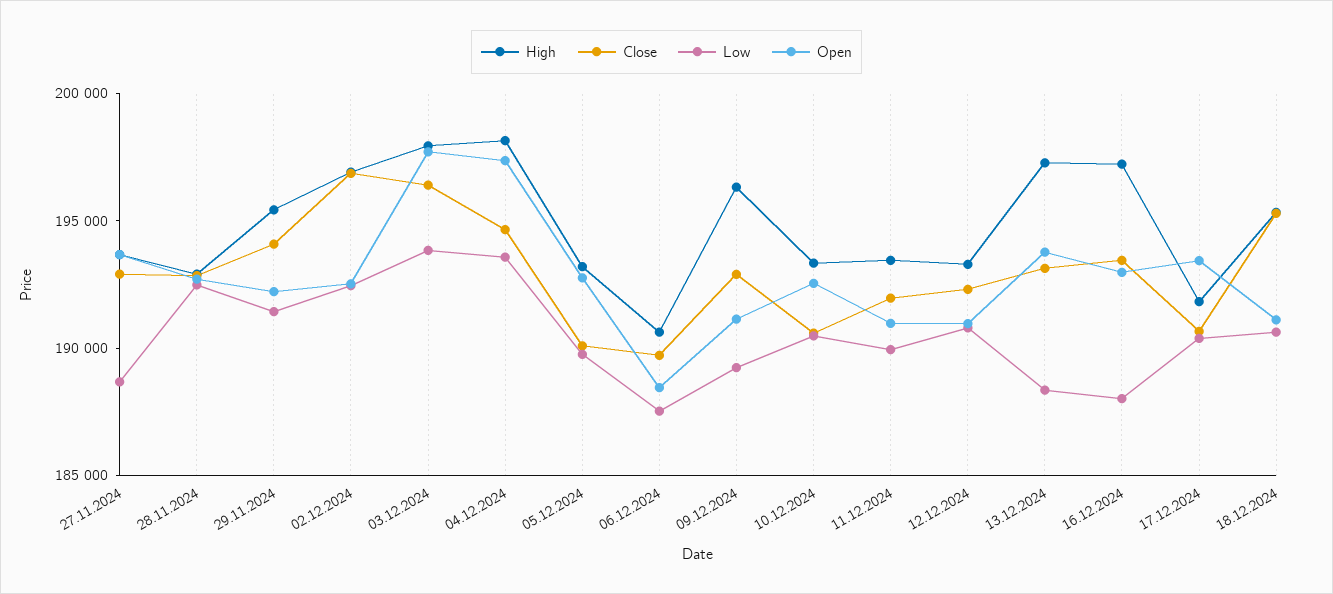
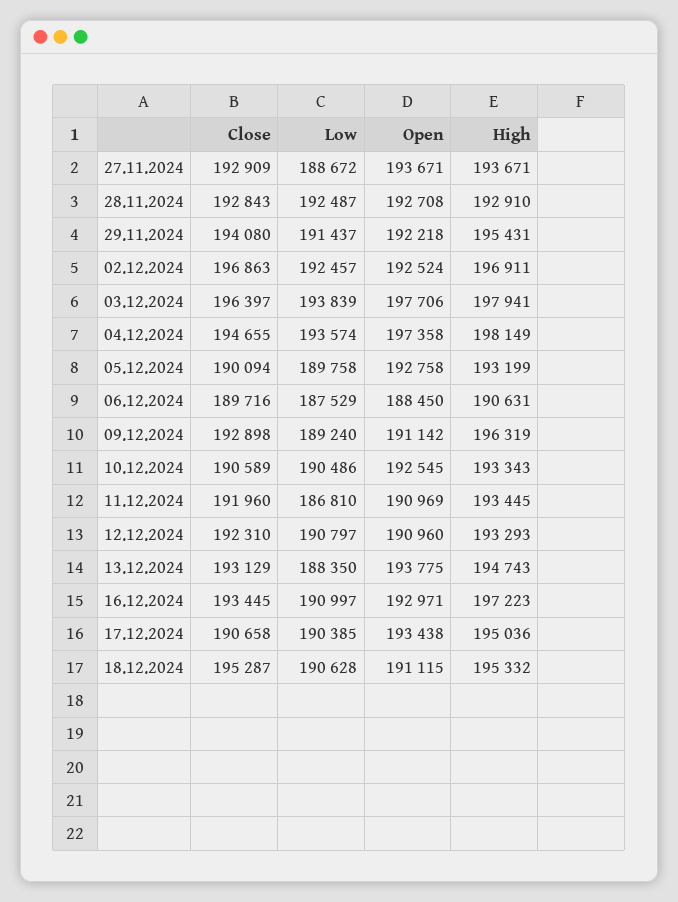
  {
    "High": {
      "27.11.2024": 193671,
      "28.11.2024": 192910,
      "29.11.2024": 195431,
      "02.12.2024": 196911,
      "03.12.2024": 197941,
      "04.12.2024": 198149,
      "05.12.2024": 193199,
      "06.12.2024": 190631,
      "09.12.2024": 196319,
      "10.12.2024": 193343,
      "11.12.2024": 193445,
      "12.12.2024": 193293,
-     "13.12.2024": 197000,
+     "13.12.2024": 194743,
      "16.12.2024": 197223,
-     "17.12.2024": 192000,
+     "17.12.2024": 195036,
      "18.12.2024": 195332
    },
    "Close": {
      "27.11.2024": 192909,
      "28.11.2024": 192843,
      "29.11.2024": 194080,
      "02.12.2024": 196863,
      "03.12.2024": 196397,
      "04.12.2024": 194655,
      "05.12.2024": 190094,
      "06.12.2024": 189716,
      "09.12.2024": 192898,
      "10.12.2024": 190589,
      "11.12.2024": 191960,
      "12.12.2024": 192310,
      "13.12.2024": 193129,
      "16.12.2024": 193445,
      "17.12.2024": 190658,
      "18.12.2024": 195287
    },
    "Low": {
      "27.11.2024": 188672,
      "28.11.2024": 192487,
      "29.11.2024": 191437,
      "02.12.2024": 192457,
      "03.12.2024": 193839,
      "04.12.2024": 193574,
      "05.12.2024": 189758,
      "06.12.2024": 187529,
      "09.12.2024": 189240,
      "10.12.2024": 190486,
-     "11.12.2024": 190000,
+     "11.12.2024": 186810,
      "12.12.2024": 190797,
      "13.12.2024": 188350,
-     "16.12.2024": 188000,
+     "16.12.2024": 190997,
      "17.12.2024": 190385,
      "18.12.2024": 190628
    },
    "Open": {
      "27.11.2024": 193671,
      "28.11.2024": 192708,
      "29.11.2024": 192218,
      "02.12.2024": 192524,
      "03.12.2024": 197706,
      "04.12.2024": 197358,
      "05.12.2024": 192758,
      "06.12.2024": 188450,
      "09.12.2024": 191142,
      "10.12.2024": 192545,
      "11.12.2024": 190969,
      "12.12.2024": 190960,
      "13.12.2024": 193775,
      "16.12.2024": 192971,
      "17.12.2024": 193438,
      "18.12.2024": 191115
    }
  }

